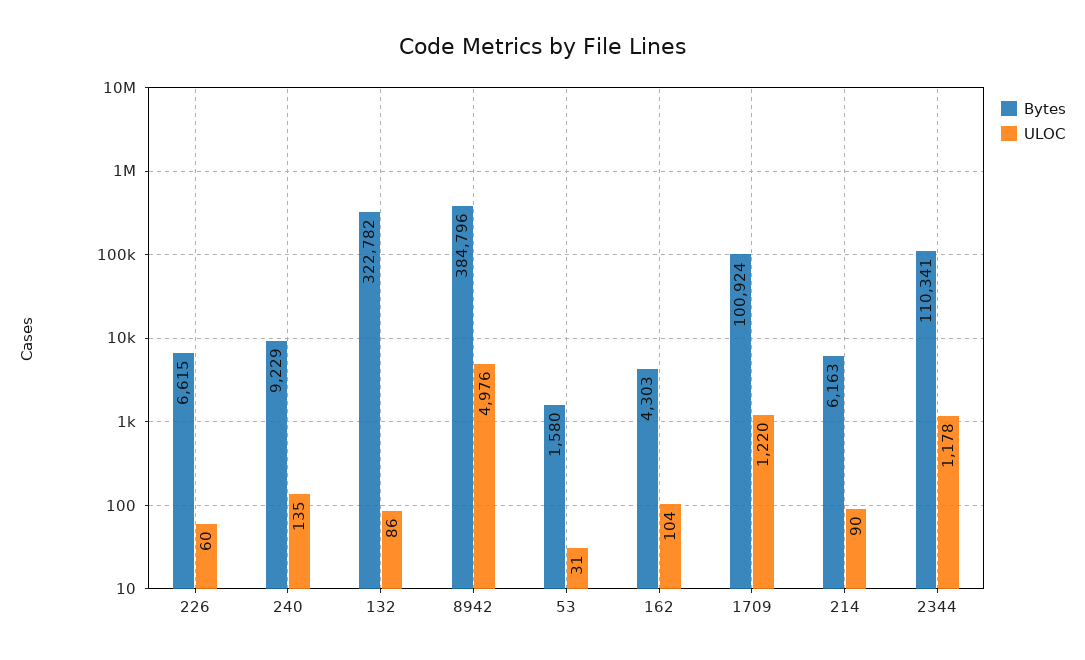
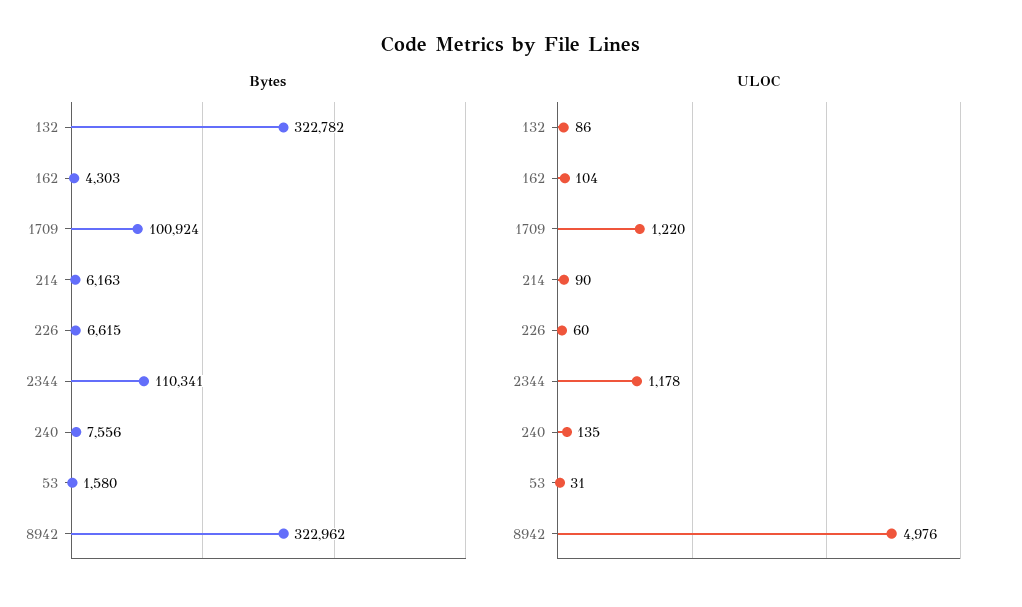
  {
    "Bytes": {
      "226": 6615,
-     "240": 9229,
+     "240": 7556,
      "132": 322782,
-     "8942": 384796,
+     "8942": 322962,
      "53": 1580,
      "162": 4303,
      "1709": 100924,
      "214": 6163,
      "2344": 110341
    },
    "ULOC": {
      "226": 60,
      "240": 135,
      "132": 86,
      "8942": 4976,
      "53": 31,
      "162": 104,
      "1709": 1220,
      "214": 90,
      "2344": 1178
    }
  }

